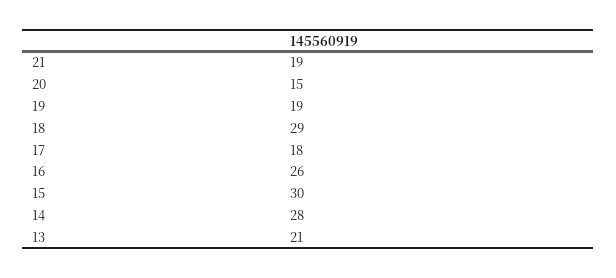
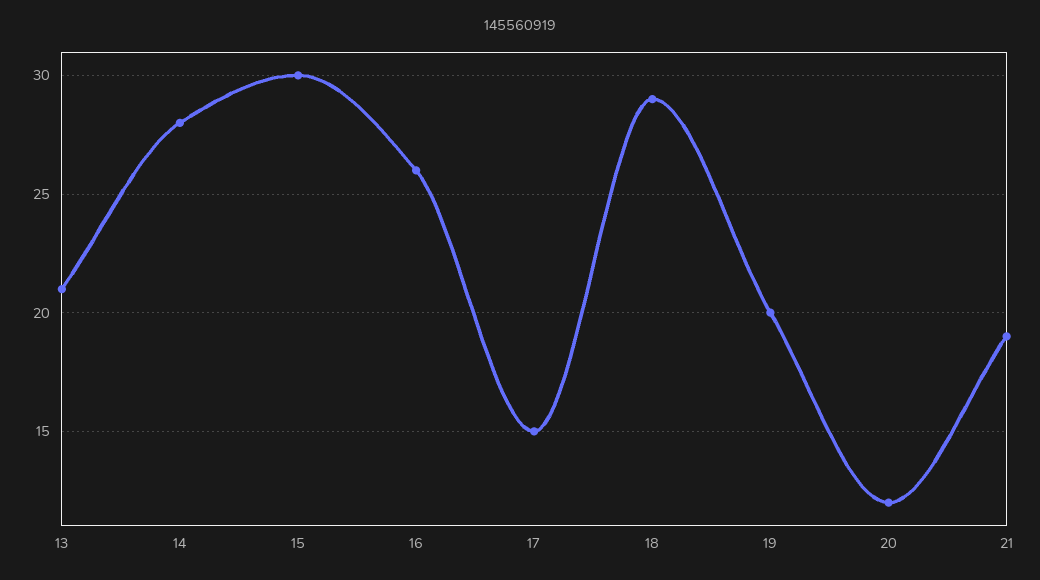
  {
    "21": 19,
-   "20": 15,
+   "20": 12,
-   "19": 19,
+   "19": 20,
    "18": 29,
-   "17": 18,
+   "17": 15,
    "16": 26,
    "15": 30,
    "14": 28,
    "13": 21
  }

